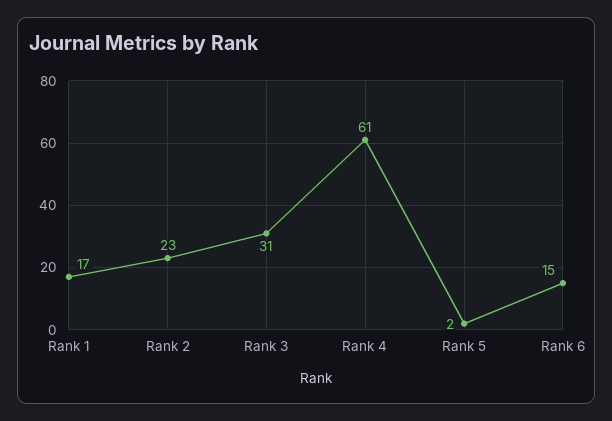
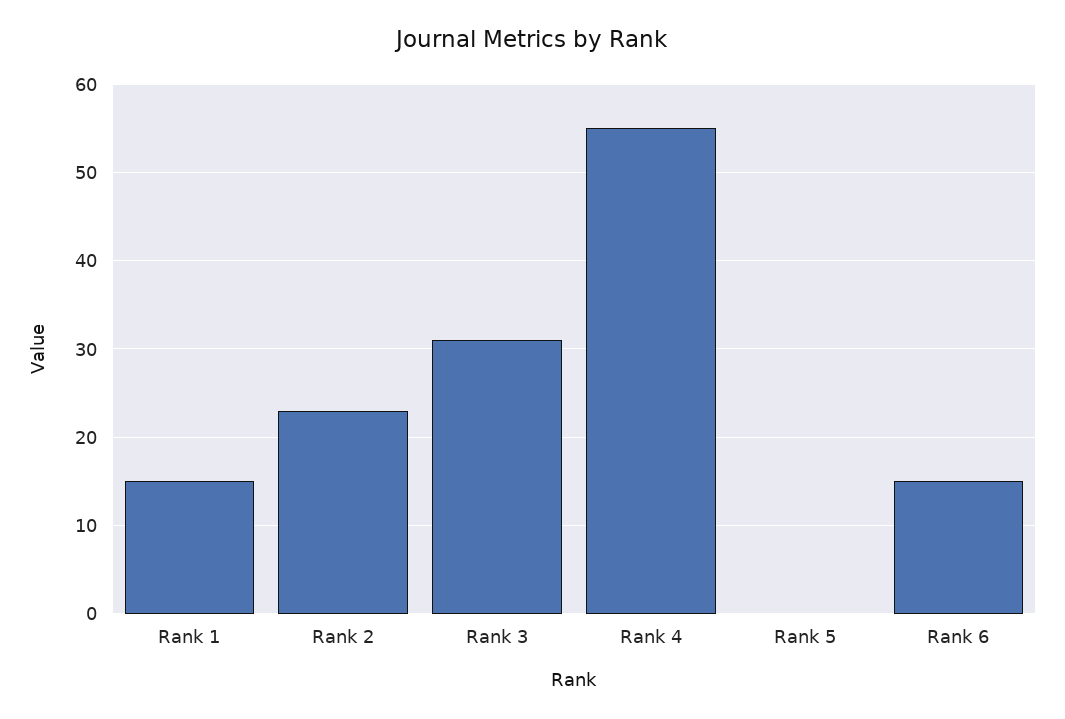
  {
-   "Rank 1": 17,
+   "Rank 1": 15,
    "Rank 2": 23,
    "Rank 3": 31,
-   "Rank 4": 61,
+   "Rank 4": 55,
-   "Rank 5": 2,
+   "Rank 5": 0,
    "Rank 6": 15
  }

